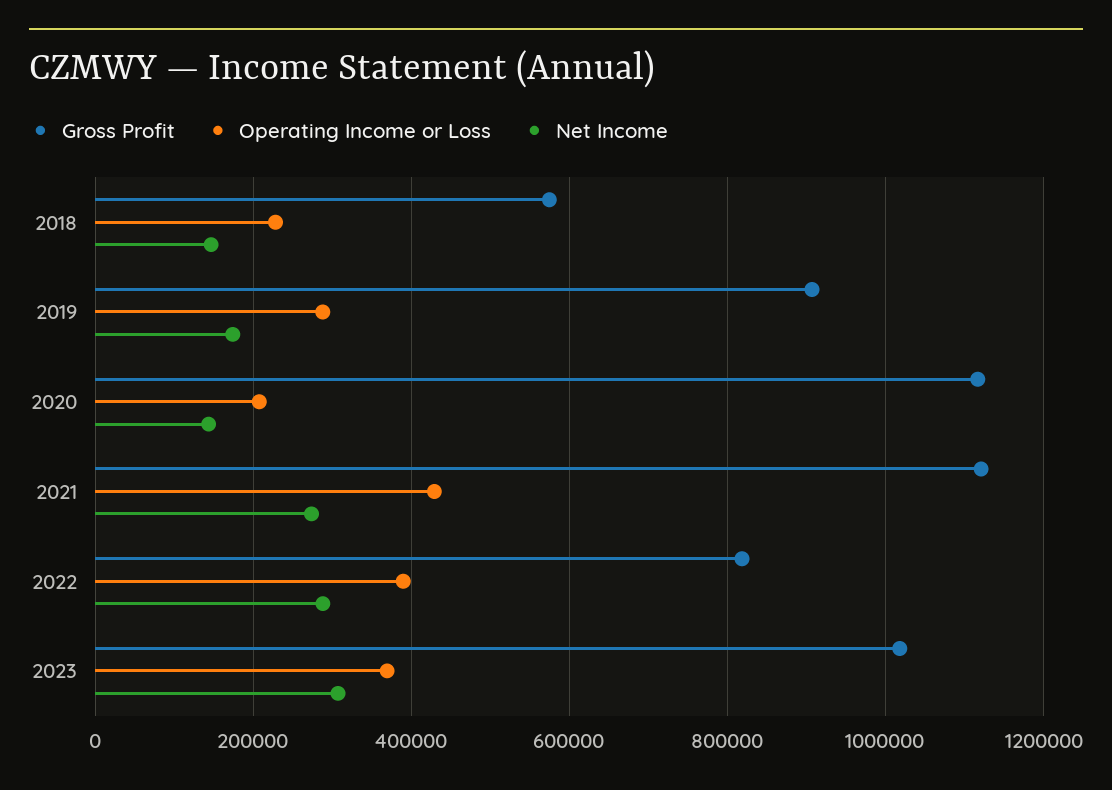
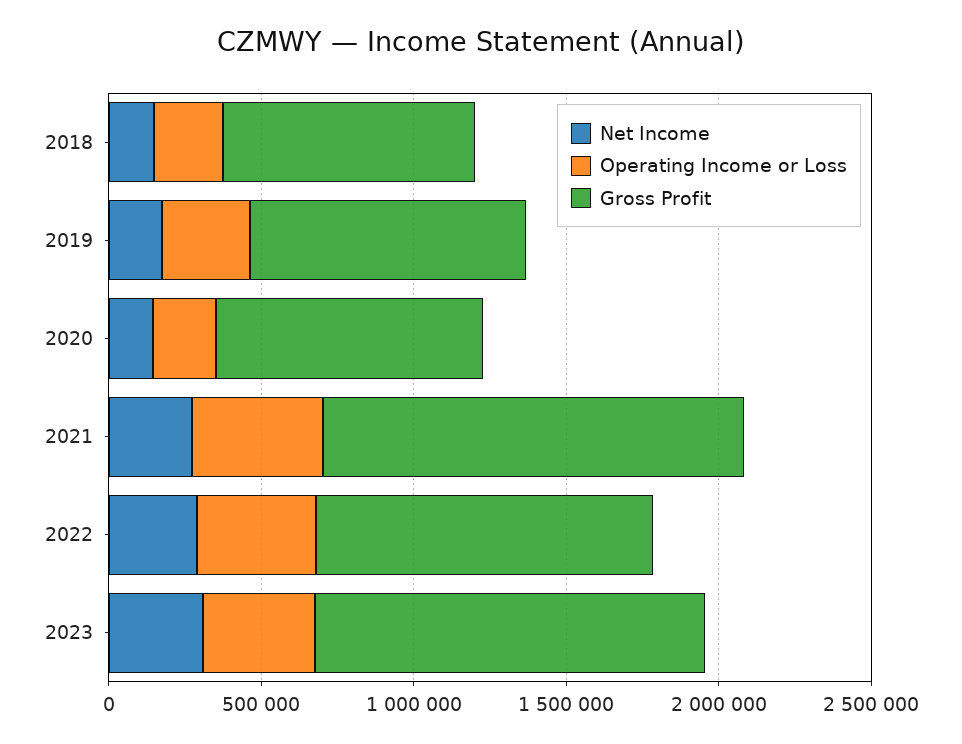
  {
    "Gross Profit": {
-     "2018": 580000,
+     "2018": 800000,
      "2019": 900000,
-     "2020": 1120000,
+     "2020": 900000,
-     "2021": 1120000,
+     "2021": 1400000,
-     "2022": 820000,
+     "2022": 1100000,
-     "2023": 1020000
+     "2023": 1300000
    },
    "Operating Income or Loss": {
      "2018": 220000,
      "2019": 280000,
      "2020": 200000,
      "2021": 420000,
      "2022": 400000,
      "2023": 360000
    },
    "Net Income": {
      "2018": 140000,
      "2019": 180000,
      "2020": 140000,
      "2021": 280000,
      "2022": 280000,
      "2023": 300000
    }
  }

